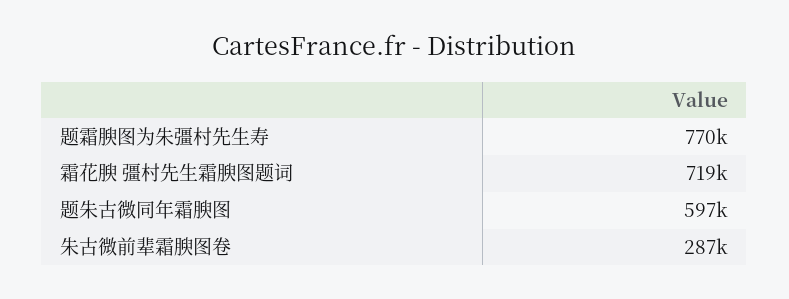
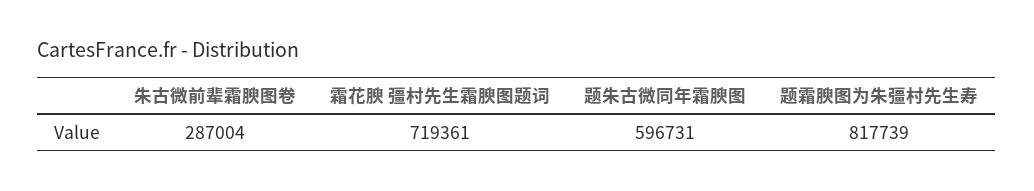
  {
-   "题霜腴图为朱彊村先生寿": 770000,
+   "题霜腴图为朱彊村先生寿": 817739,
    "霜花腴 彊村先生霜腴图题词": 719361,
    "题朱古微同年霜腴图": 596731,
    "朱古微前辈霜腴图卷": 287004
  }

